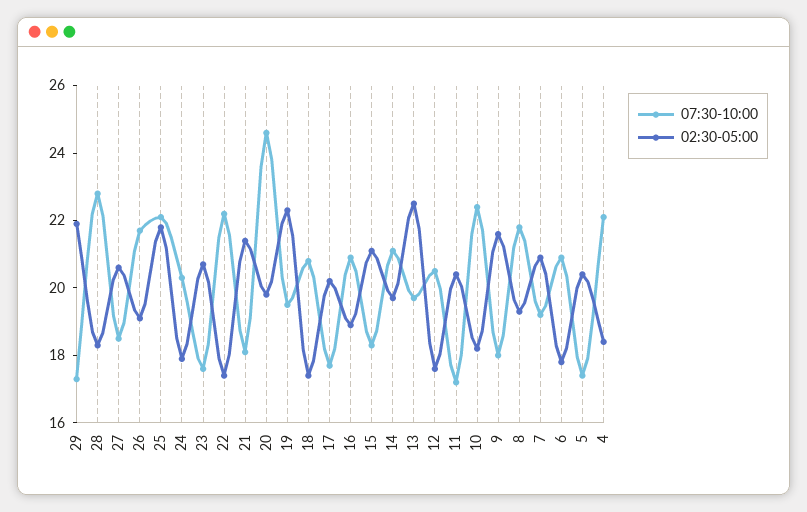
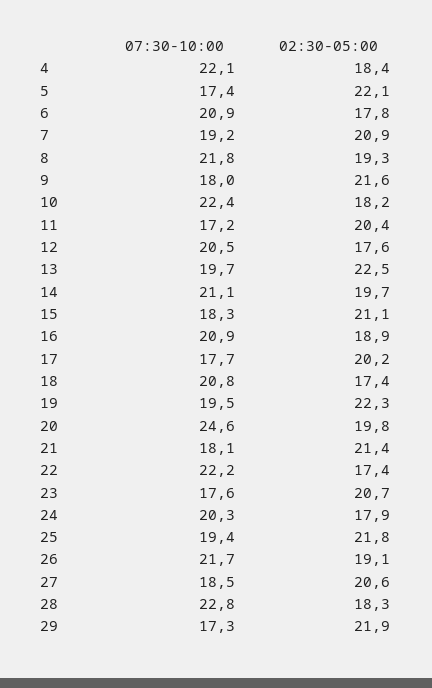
  {
    "07:30-10:00": {
      "29": 17.3,
      "28": 22.8,
      "27": 18.5,
      "26": 21.7,
-     "25": 22,
+     "25": 19.4,
      "24": 20.3,
      "23": 17.6,
      "22": 22.2,
      "21": 18.1,
      "20": 24.6,
      "19": 19.5,
      "18": 20.8,
      "17": 17.7,
      "16": 20.9,
      "15": 18.3,
      "14": 21.1,
      "13": 19.7,
      "12": 20.5,
      "11": 17.2,
      "10": 22.4,
      "9": 18,
      "8": 21.8,
      "7": 19.2,
      "6": 20.9,
      "5": 17.4,
      "4": 22.1
    },
    "02:30-05:00": {
      "29": 21.9,
      "28": 18.3,
      "27": 20.6,
      "26": 19.1,
      "25": 21.8,
      "24": 17.9,
      "23": 20.7,
      "22": 17.4,
      "21": 21.4,
      "20": 19.8,
      "19": 22.3,
      "18": 17.4,
      "17": 20.2,
      "16": 18.9,
      "15": 21.1,
      "14": 19.7,
      "13": 22.5,
      "12": 17.6,
      "11": 20.4,
      "10": 18.2,
      "9": 21.6,
      "8": 19.3,
      "7": 20.9,
      "6": 17.8,
-     "5": 20.5,
+     "5": 22.1,
      "4": 18.4
    }
  }

